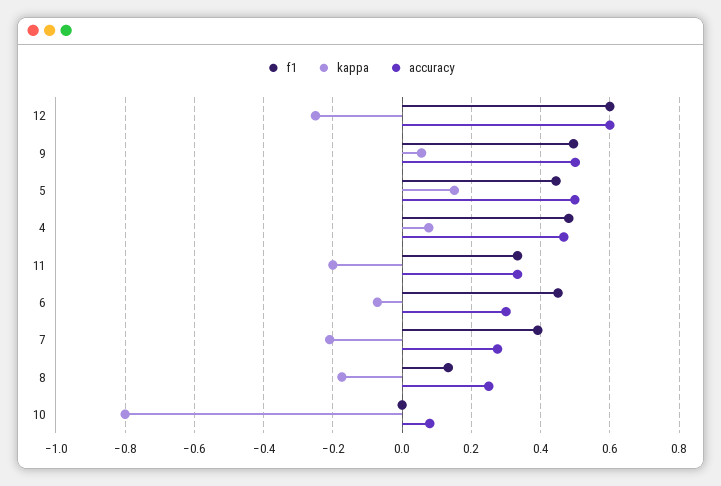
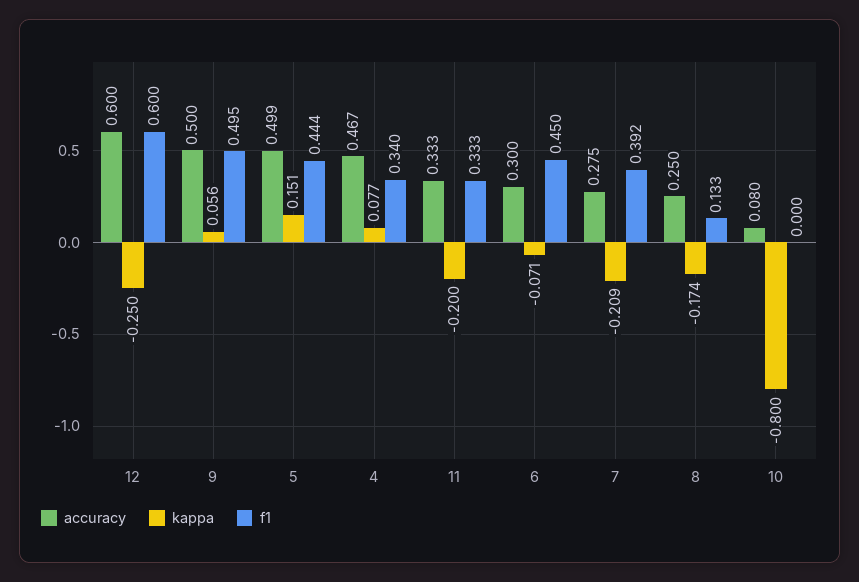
  {
    "f1": {
      "12": 0.6,
      "9": 0.495,
      "5": 0.444,
-     "4": 0.48,
+     "4": 0.34,
      "11": 0.333,
      "6": 0.45,
      "7": 0.392,
      "8": 0.133,
      "10": 0
    },
    "kappa": {
      "12": -0.25,
      "9": 0.056,
      "5": 0.151,
      "4": 0.077,
      "11": -0.2,
      "6": -0.071,
      "7": -0.209,
      "8": -0.174,
      "10": -0.8
    },
    "accuracy": {
      "12": 0.6,
      "9": 0.5,
      "5": 0.499,
      "4": 0.467,
      "11": 0.333,
      "6": 0.3,
      "7": 0.275,
      "8": 0.25,
      "10": 0.08
    }
  }

